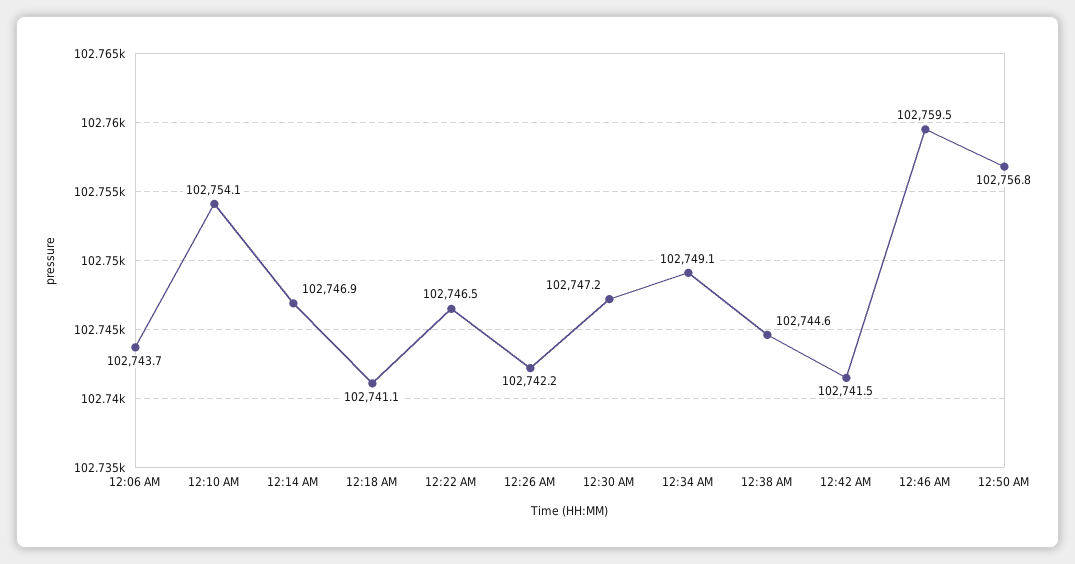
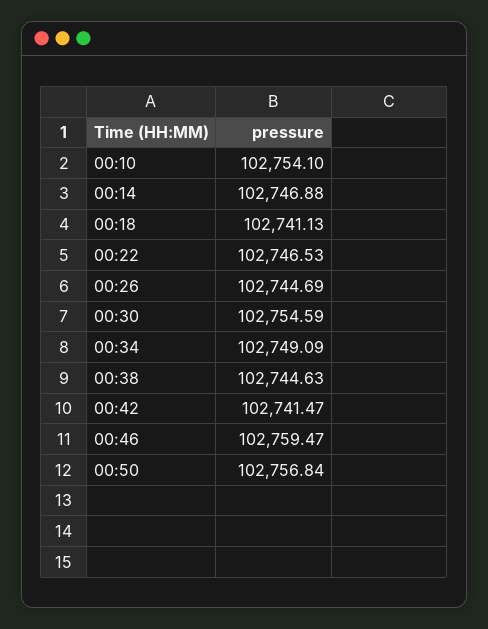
  {
-   "12:06 AM": 102743.7,
    "12:10 AM": 102754.1,
    "12:14 AM": 102746.88,
    "12:18 AM": 102741.13,
    "12:22 AM": 102746.53,
-   "12:26 AM": 102742.2,
+   "12:26 AM": 102744.69,
-   "12:30 AM": 102747.2,
+   "12:30 AM": 102754.59,
    "12:34 AM": 102749.09,
    "12:38 AM": 102744.63,
    "12:42 AM": 102741.47,
    "12:46 AM": 102759.47,
    "12:50 AM": 102756.84
  }

